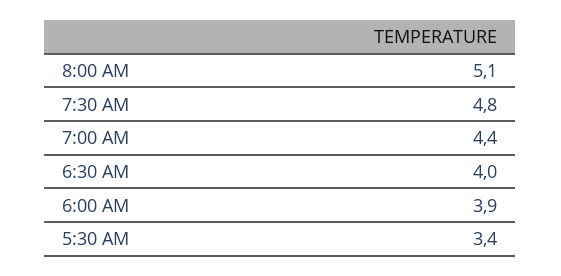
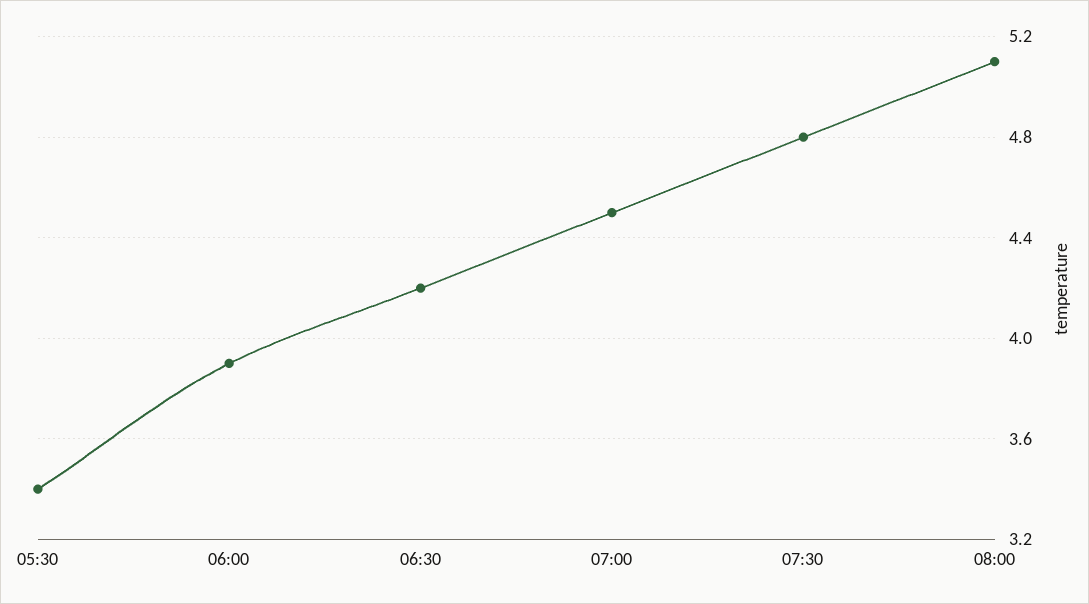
  {
    "8:00 AM": 5.1,
    "7:30 AM": 4.8,
-   "7:00 AM": 4.4,
+   "7:00 AM": 4.5,
-   "6:30 AM": 4,
+   "6:30 AM": 4.2,
    "6:00 AM": 3.9,
    "5:30 AM": 3.4
  }

